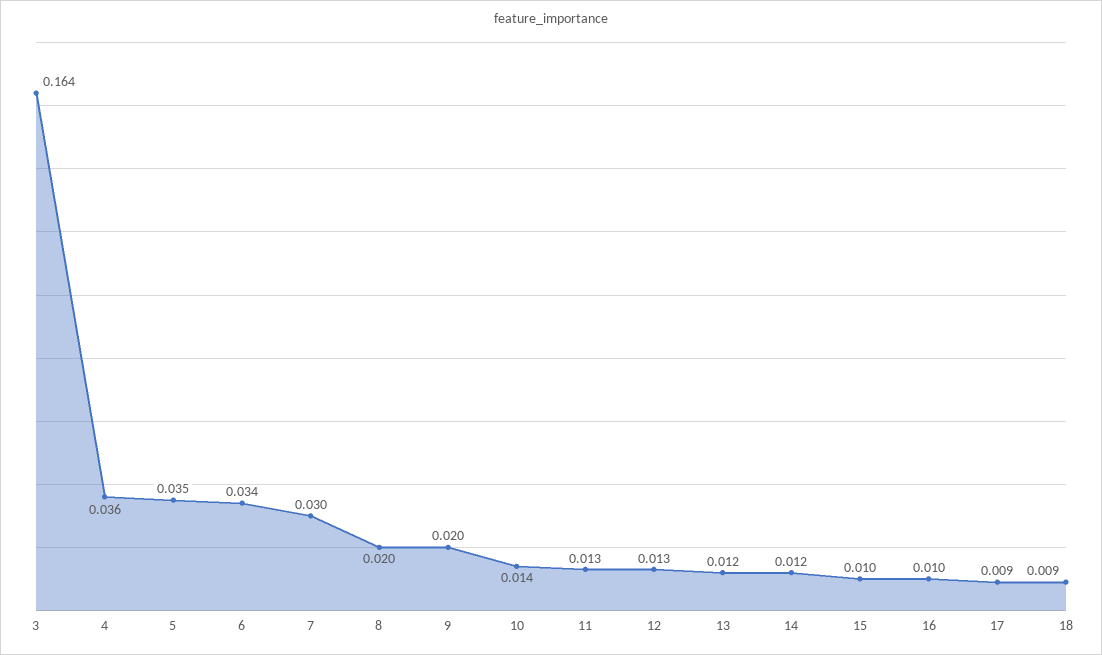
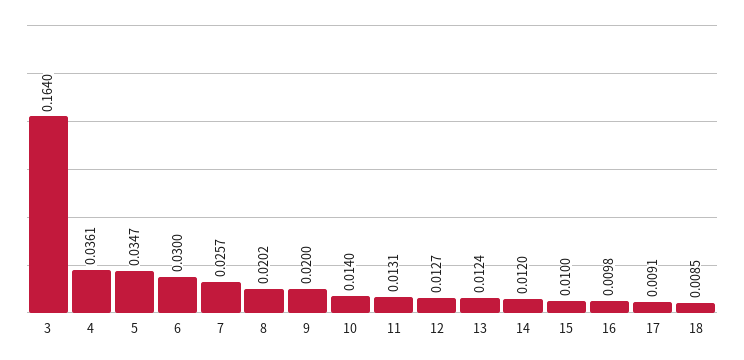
  {
    "3": 0.164,
    "4": 0.0361,
    "5": 0.0347,
-   "6": 0.034,
+   "6": 0.03,
-   "7": 0.03,
+   "7": 0.0257,
    "8": 0.0202,
    "9": 0.02,
    "10": 0.014,
    "11": 0.0131,
    "12": 0.0127,
    "13": 0.0124,
    "14": 0.012,
    "15": 0.01,
    "16": 0.0098,
    "17": 0.0091,
    "18": 0.0085
  }

